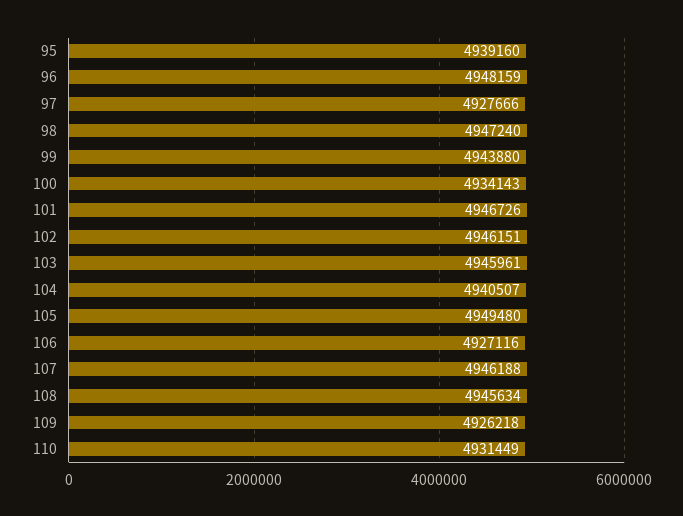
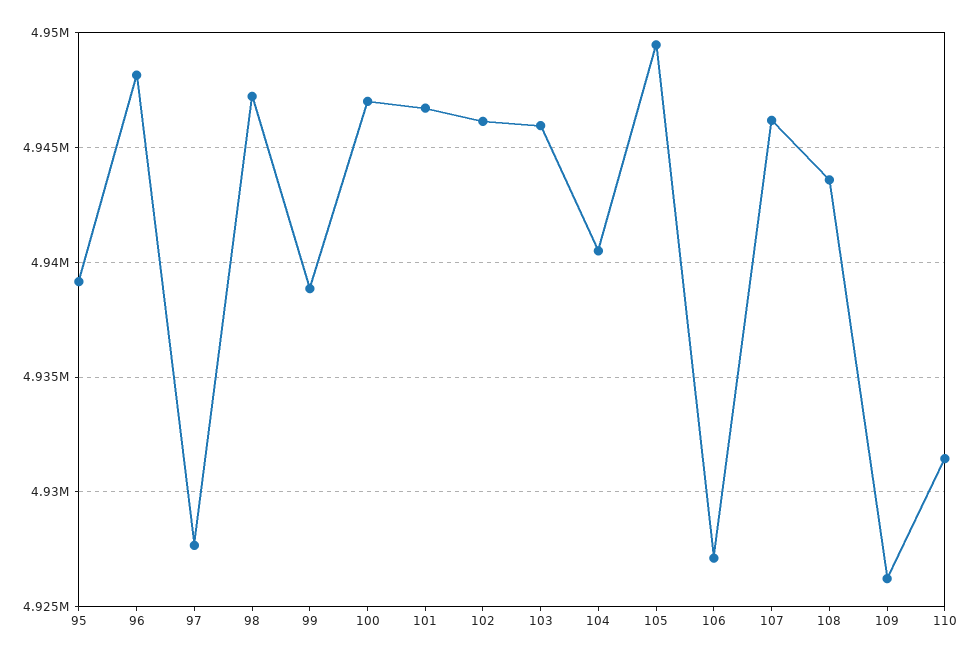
  {
    "95": 4939160,
    "96": 4948159,
    "97": 4927666,
    "98": 4947240,
-   "99": 4943880,
+   "99": 4939000,
-   "100": 4934143,
+   "100": 4947000,
    "101": 4946726,
    "102": 4946151,
    "103": 4945961,
    "104": 4940507,
    "105": 4949480,
    "106": 4927116,
    "107": 4946188,
-   "108": 4945634,
+   "108": 4943500,
    "109": 4926218,
    "110": 4931449
  }

